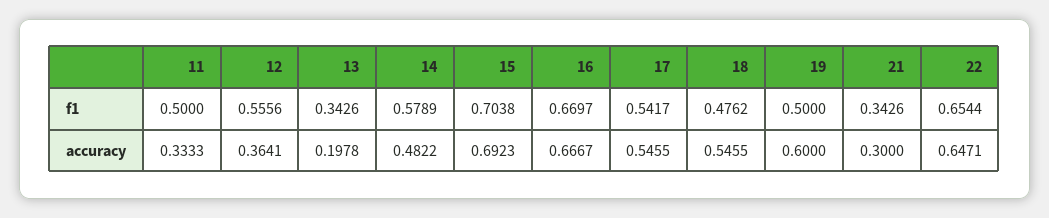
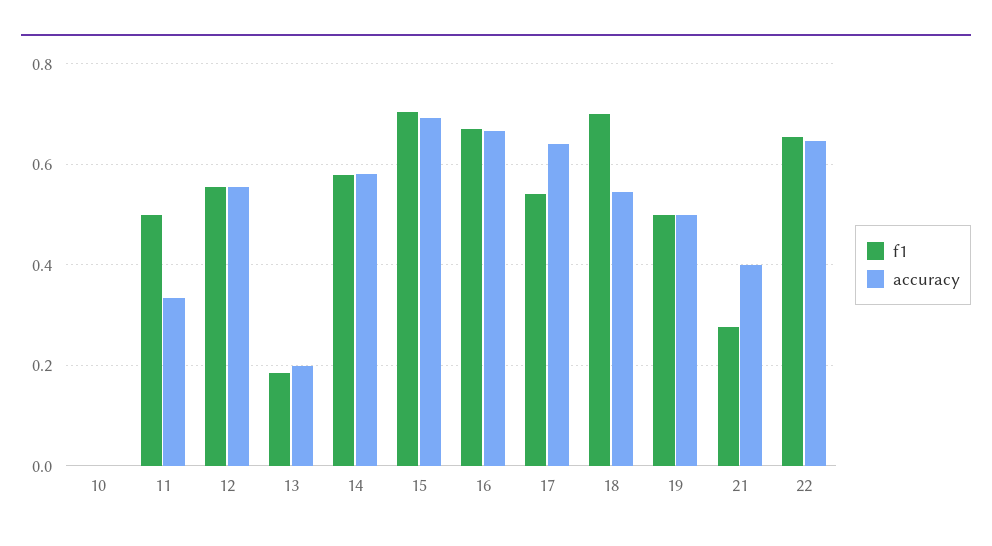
  {
    "f1": {
      "11": 0.5,
      "12": 0.5556,
-     "13": 0.3426,
+     "13": 0.18,
      "14": 0.5789,
      "15": 0.7038,
      "16": 0.6697,
      "17": 0.5417,
-     "18": 0.4762,
+     "18": 0.7,
      "19": 0.5,
-     "21": 0.3426,
+     "21": 0.28,
-     "22": 0.6544
+     "22": 0.6544,
+     "10": 0
    },
    "accuracy": {
      "11": 0.3333,
-     "12": 0.3641,
+     "12": 0.56,
      "13": 0.1978,
-     "14": 0.4822,
+     "14": 0.58,
      "15": 0.6923,
      "16": 0.6667,
-     "17": 0.5455,
+     "17": 0.64,
      "18": 0.5455,
-     "19": 0.6,
+     "19": 0.5,
-     "21": 0.3,
+     "21": 0.4,
-     "22": 0.6471
+     "22": 0.6471,
+     "10": 0
    }
  }

